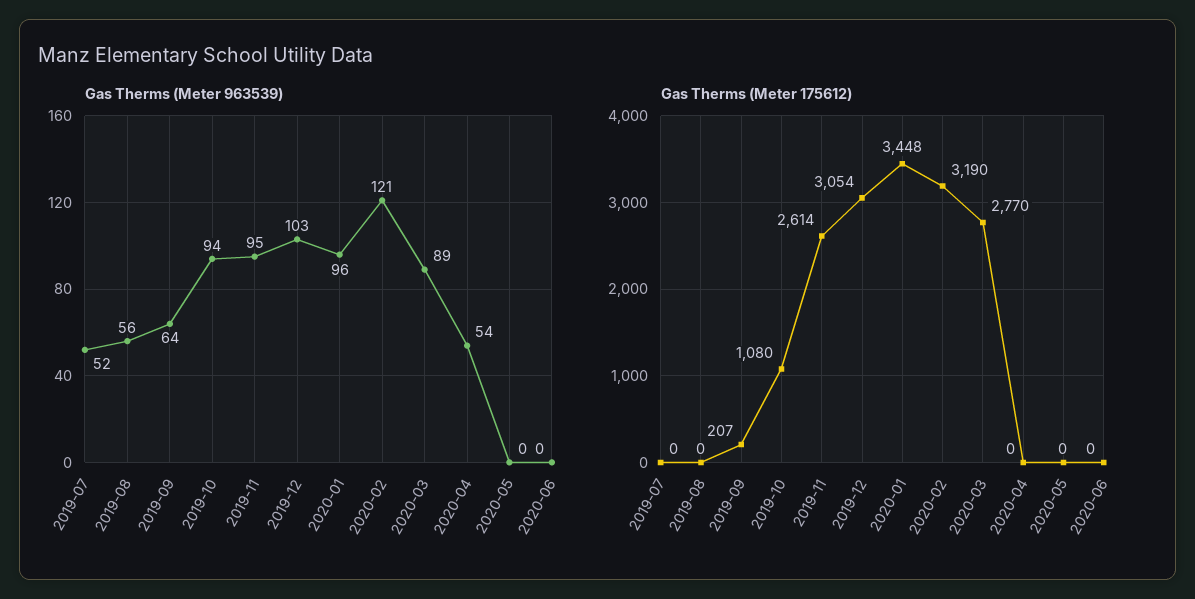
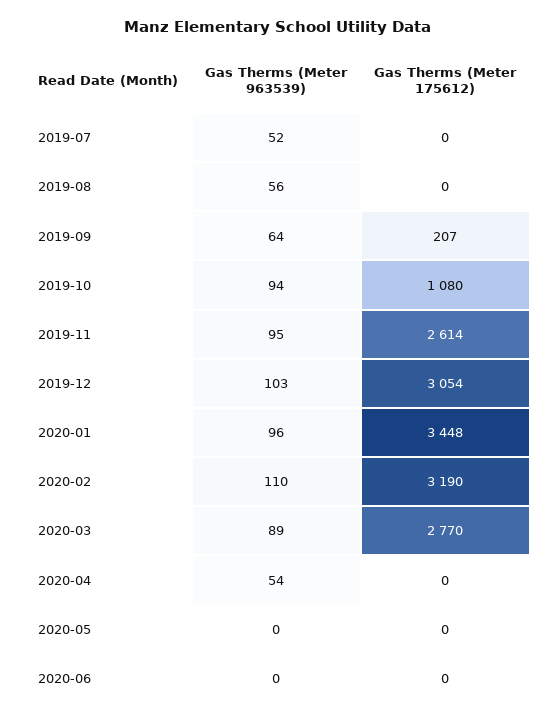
  {
    "Gas Therms (Meter 963539)": {
      "2019-07": 52,
      "2019-08": 56,
      "2019-09": 64,
      "2019-10": 94,
      "2019-11": 95,
      "2019-12": 103,
      "2020-01": 96,
-     "2020-02": 121,
+     "2020-02": 110,
      "2020-03": 89,
      "2020-04": 54,
      "2020-05": 0,
      "2020-06": 0
    },
    "Gas Therms (Meter 175612)": {
      "2019-07": 0,
      "2019-08": 0,
      "2019-09": 207,
      "2019-10": 1080,
      "2019-11": 2614,
      "2019-12": 3054,
      "2020-01": 3448,
      "2020-02": 3190,
      "2020-03": 2770,
      "2020-04": 0,
      "2020-05": 0,
      "2020-06": 0
    }
  }

